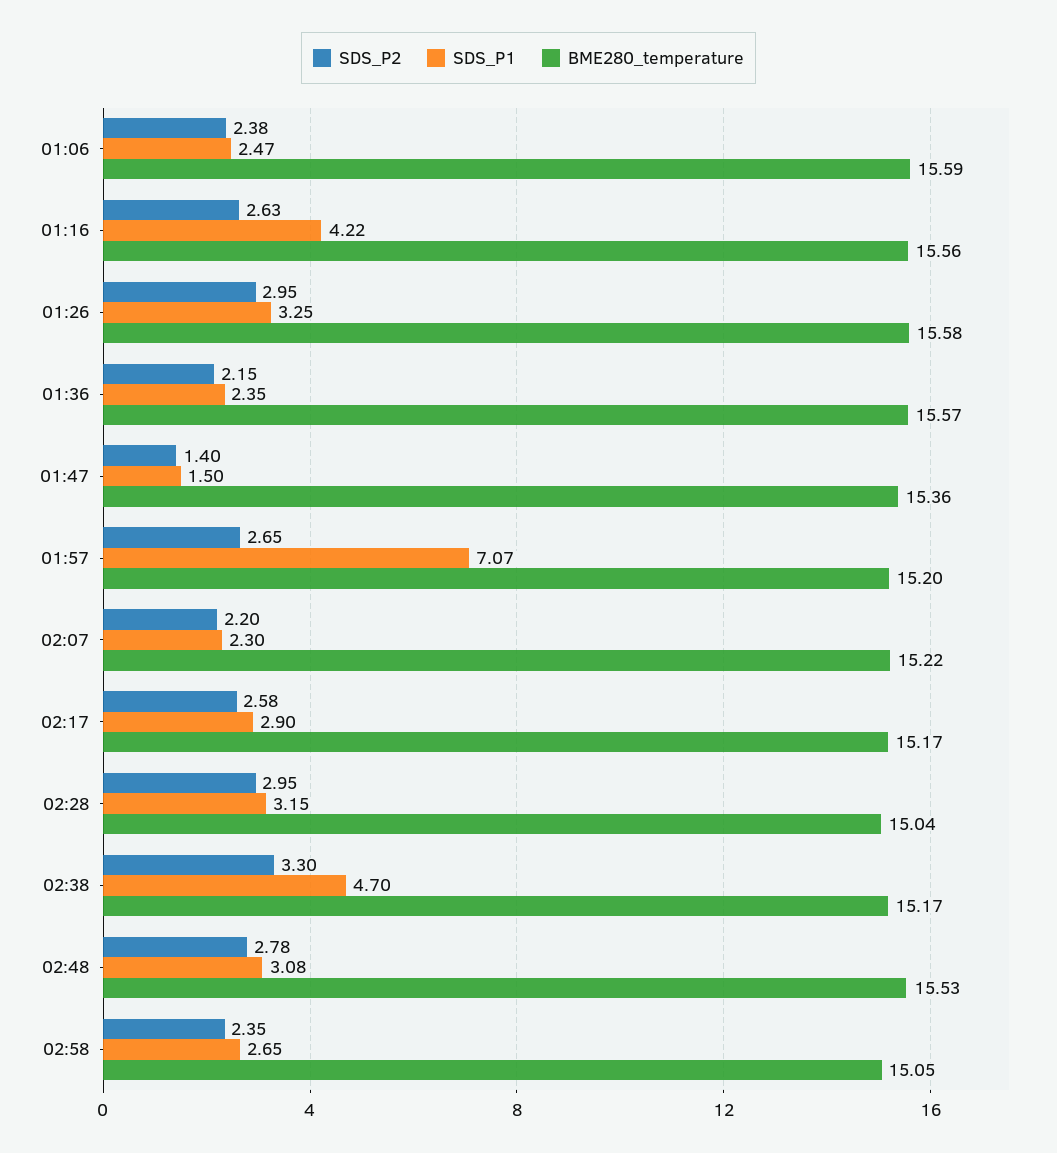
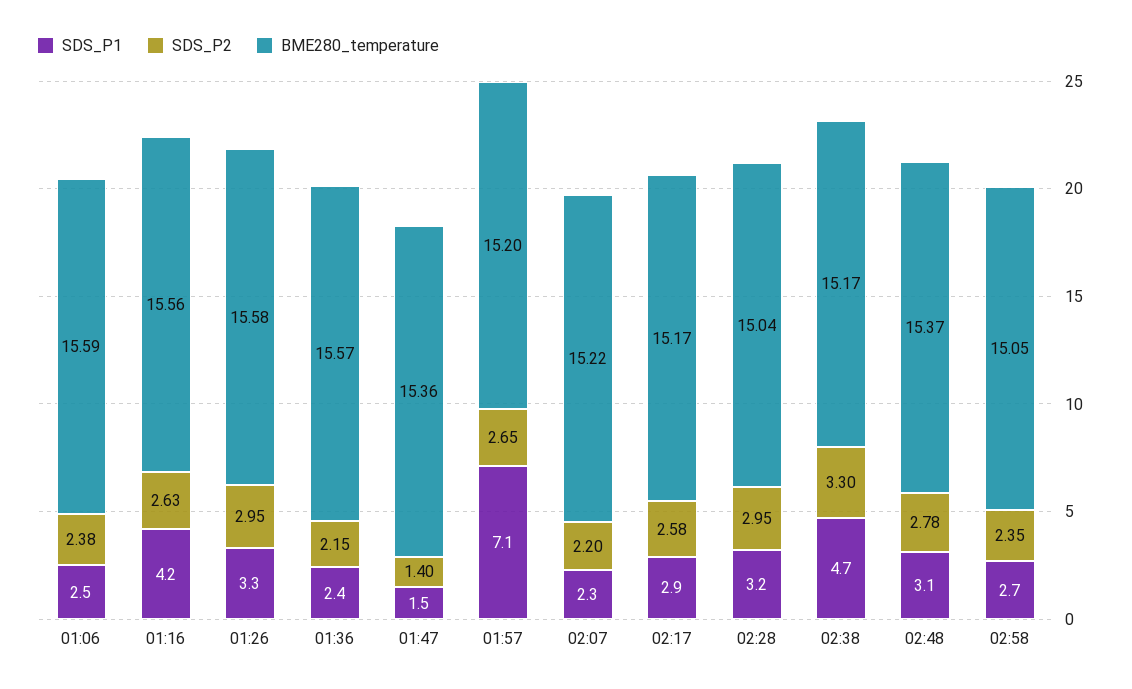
  {
    "SDS_P2": {
      "01:06": 2.38,
      "01:16": 2.63,
      "01:26": 2.95,
      "01:36": 2.15,
      "01:47": 1.4,
      "01:57": 2.65,
      "02:07": 2.2,
      "02:17": 2.58,
      "02:28": 2.95,
      "02:38": 3.3,
      "02:48": 2.78,
      "02:58": 2.35
    },
    "SDS_P1": {
      "01:06": 2.47,
      "01:16": 4.22,
      "01:26": 3.25,
      "01:36": 2.35,
      "01:47": 1.5,
      "01:57": 7.07,
      "02:07": 2.3,
      "02:17": 2.9,
      "02:28": 3.15,
      "02:38": 4.7,
      "02:48": 3.08,
      "02:58": 2.65
    },
    "BME280_temperature": {
      "01:06": 15.59,
      "01:16": 15.56,
      "01:26": 15.58,
      "01:36": 15.57,
      "01:47": 15.36,
      "01:57": 15.2,
      "02:07": 15.22,
      "02:17": 15.17,
      "02:28": 15.04,
      "02:38": 15.17,
-     "02:48": 15.53,
+     "02:48": 15.37,
      "02:58": 15.05
    }
  }

